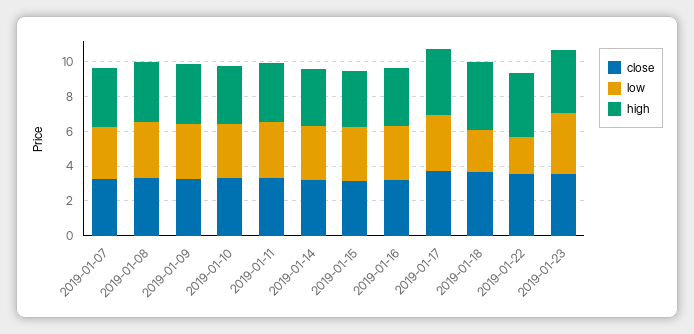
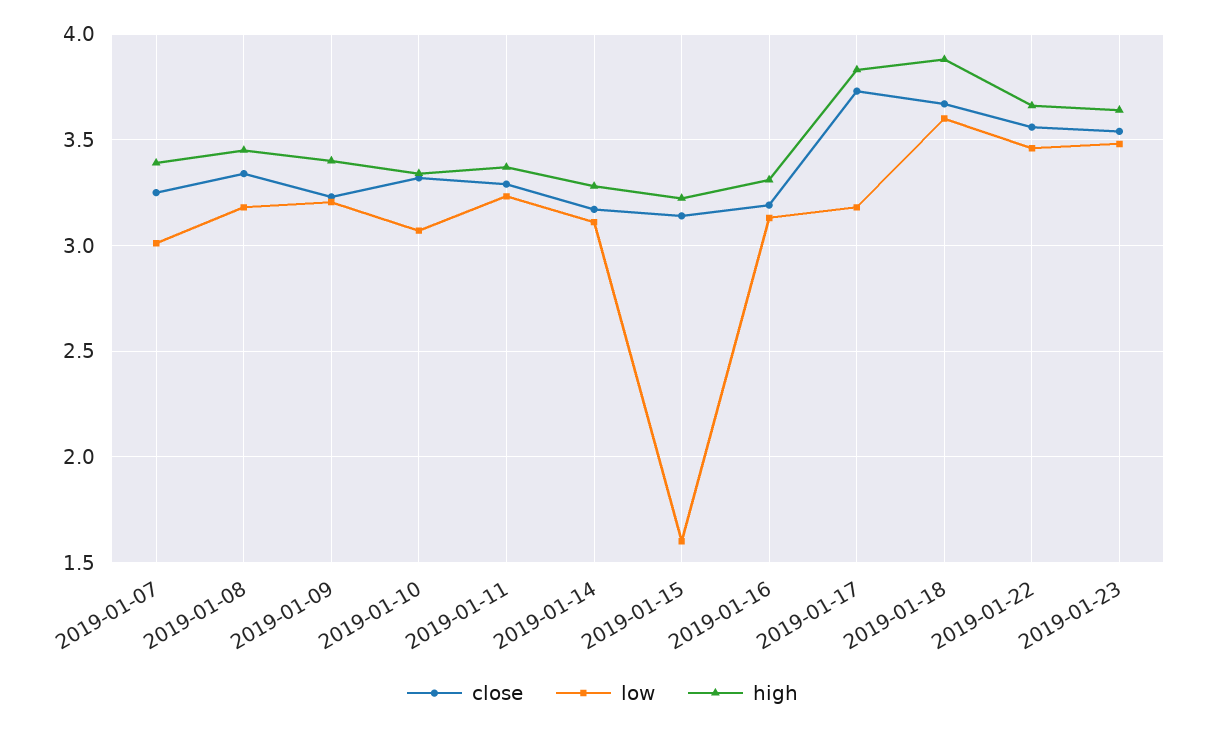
  {
    "close": {
      "2019-01-07": 3.25,
      "2019-01-08": 3.35,
      "2019-01-09": 3.25,
      "2019-01-10": 3.3,
      "2019-01-11": 3.3,
      "2019-01-14": 3.15,
      "2019-01-15": 3.15,
      "2019-01-16": 3.2,
      "2019-01-17": 3.75,
      "2019-01-18": 3.65,
      "2019-01-22": 3.55,
      "2019-01-23": 3.55
    },
    "low": {
      "2019-01-07": 3,
      "2019-01-08": 3.2,
      "2019-01-09": 3.2,
      "2019-01-10": 3.05,
      "2019-01-11": 3.25,
      "2019-01-14": 3.1,
-     "2019-01-15": 3,
+     "2019-01-15": 1.6,
      "2019-01-16": 3.15,
      "2019-01-17": 3.2,
-     "2019-01-18": 2.5,
+     "2019-01-18": 3.6,
-     "2019-01-22": 2,
+     "2019-01-22": 3.45,
      "2019-01-23": 3.5
    },
    "high": {
      "2019-01-07": 3.4,
      "2019-01-08": 3.45,
      "2019-01-09": 3.4,
      "2019-01-10": 3.35,
      "2019-01-11": 3.35,
      "2019-01-14": 3.3,
      "2019-01-15": 3.2,
      "2019-01-16": 3.3,
      "2019-01-17": 3.85,
      "2019-01-18": 3.9,
      "2019-01-22": 3.65,
      "2019-01-23": 3.65
    }
  }

